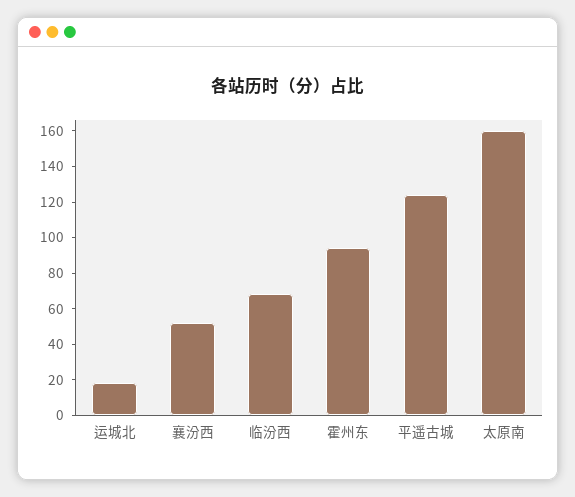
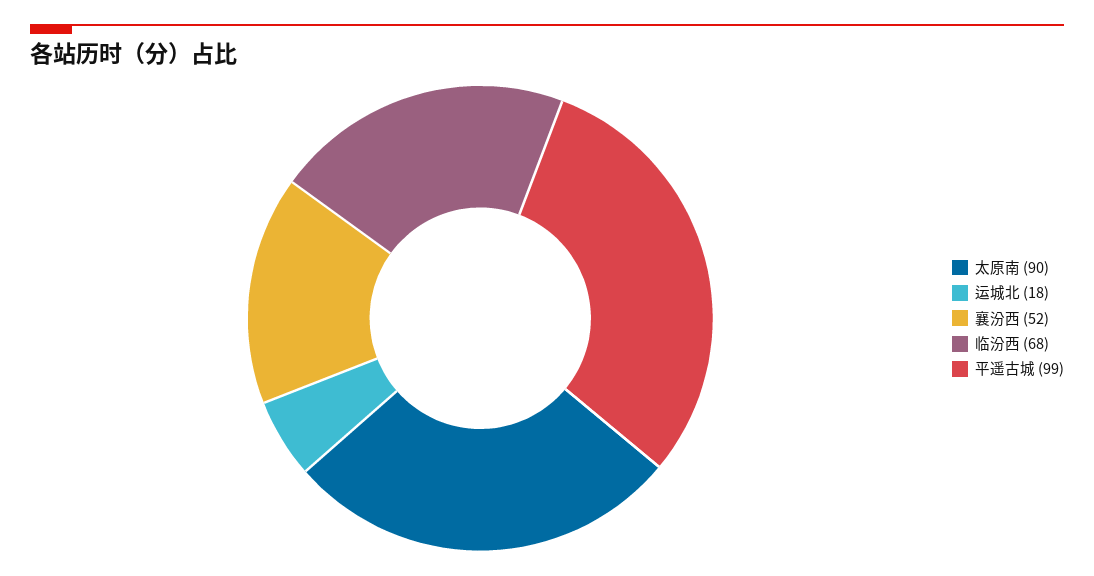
  {
    "运城北": 18,
    "襄汾西": 52,
    "临汾西": 68,
-   "霍州东": 95,
-   "平遥古城": 125,
+   "平遥古城": 99,
-   "太原南": 160
+   "太原南": 90
  }

